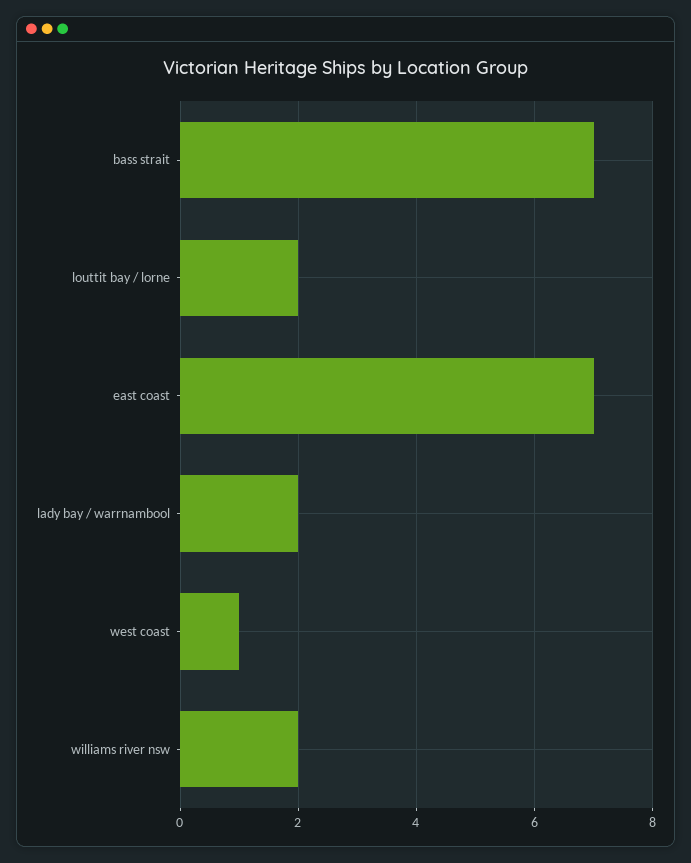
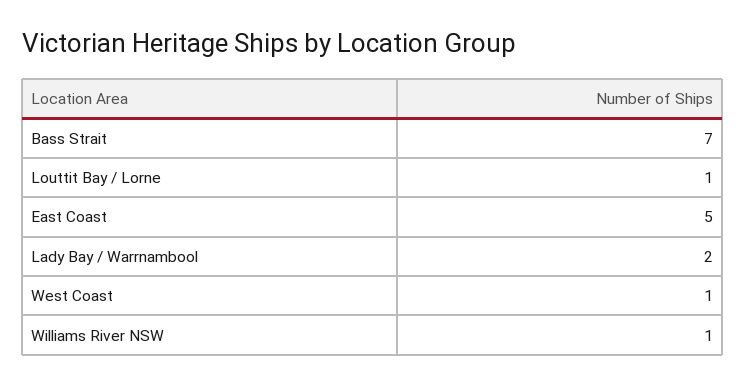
  {
    "bass strait": 7,
-   "louttit bay / lorne": 2,
+   "louttit bay / lorne": 1,
-   "east coast": 7,
+   "east coast": 5,
    "lady bay / warrnambool": 2,
    "west coast": 1,
-   "williams river nsw": 2
+   "williams river nsw": 1
  }

